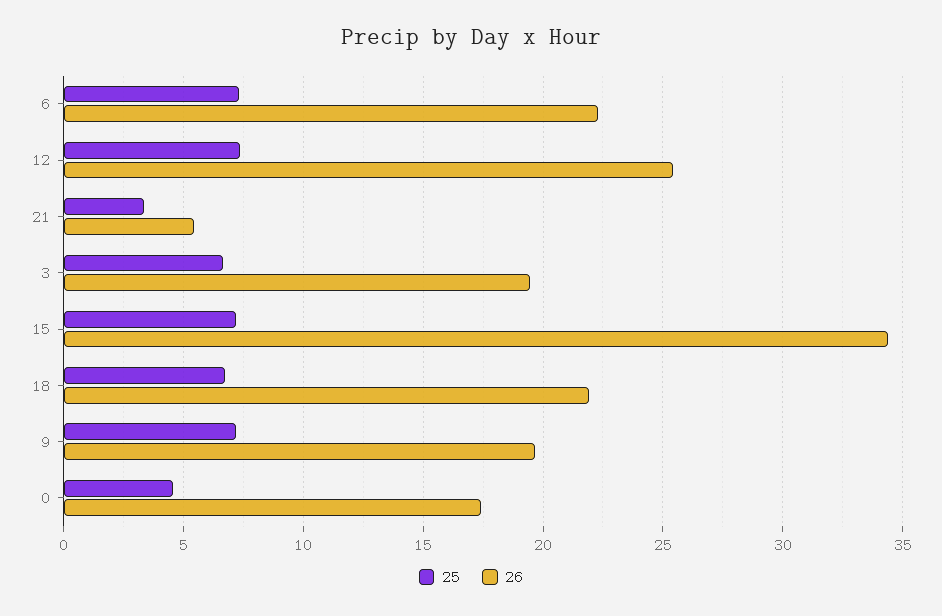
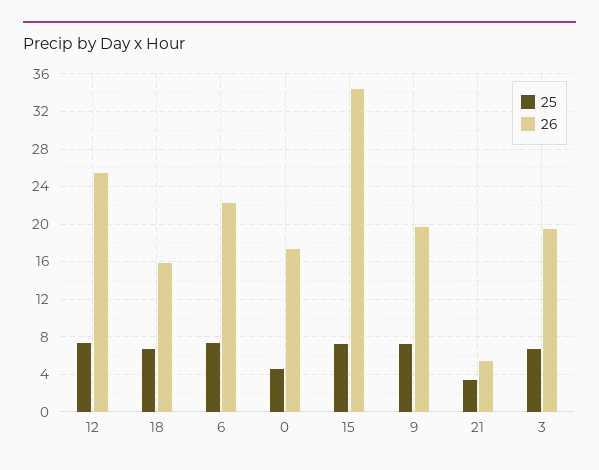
  {
    "25": {
      "6": 7.5,
      "12": 7.5,
      "21": 3.5,
      "3": 6.5,
      "15": 7,
      "18": 6.5,
      "9": 7,
      "0": 4.5
    },
    "26": {
      "6": 22.5,
      "12": 25.5,
      "21": 5.5,
      "3": 19.5,
      "15": 34.5,
-     "18": 22,
+     "18": 16,
      "9": 19.5,
      "0": 17.5
    }
  }

